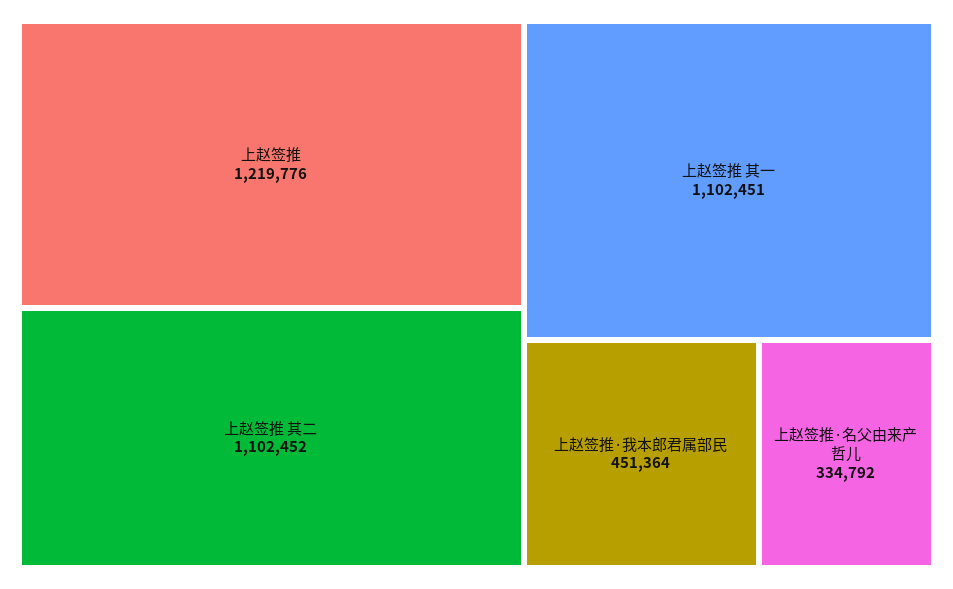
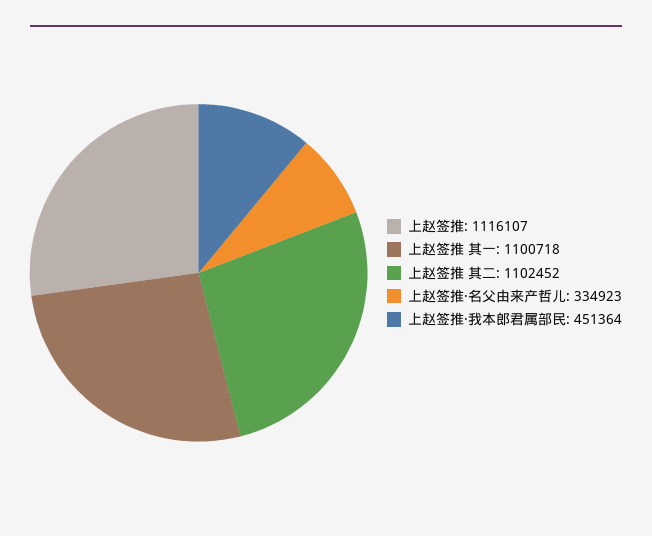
  {
-   "上赵签推": 1219776,
+   "上赵签推": 1116107,
    "上赵签推 其二": 1102452,
-   "上赵签推 其一": 1102451,
+   "上赵签推 其一": 1100718,
    "上赵签推·我本郎君属部民": 451364,
-   "上赵签推·名父由来产哲儿": 334792
+   "上赵签推·名父由来产哲儿": 334923
  }

